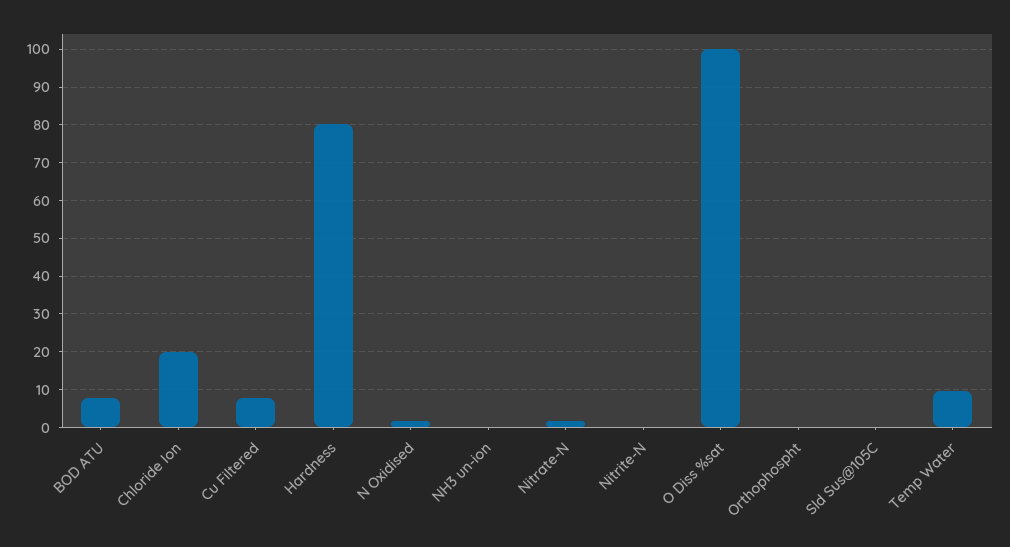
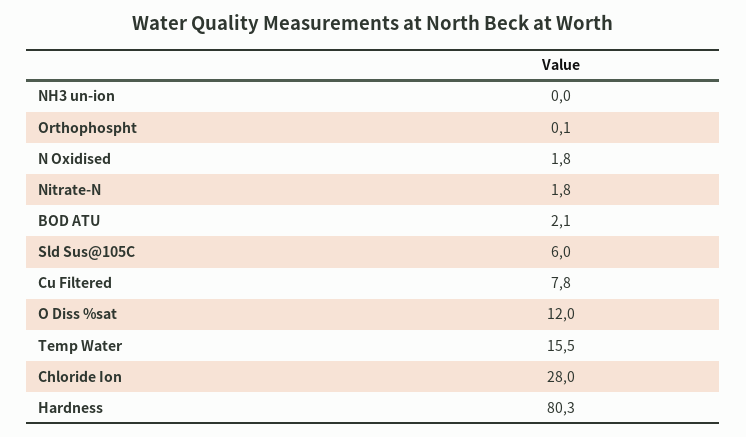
  {
-   "BOD ATU": 8,
+   "BOD ATU": 2.1,
-   "Chloride Ion": 20,
+   "Chloride Ion": 28,
    "Cu Filtered": 7.8,
    "Hardness": 80.3,
    "N Oxidised": 1.8,
    "NH3 un-ion": 0,
    "Nitrate-N": 1.8,
-   "Nitrite-N": 0,
-   "O Diss %sat": 100,
+   "O Diss %sat": 12,
    "Orthophospht": 0.1,
-   "Sld Sus@105C": 0,
+   "Sld Sus@105C": 6,
-   "Temp Water": 10
+   "Temp Water": 15.5
  }

